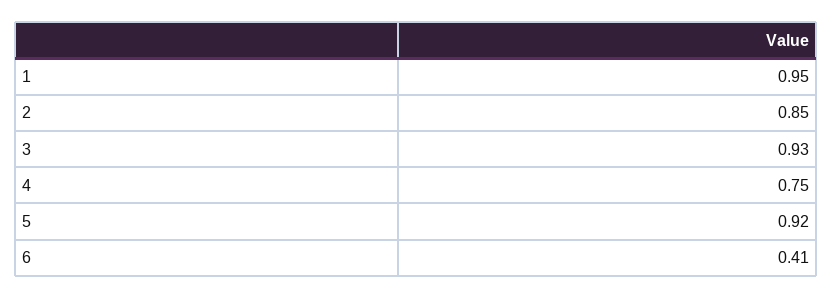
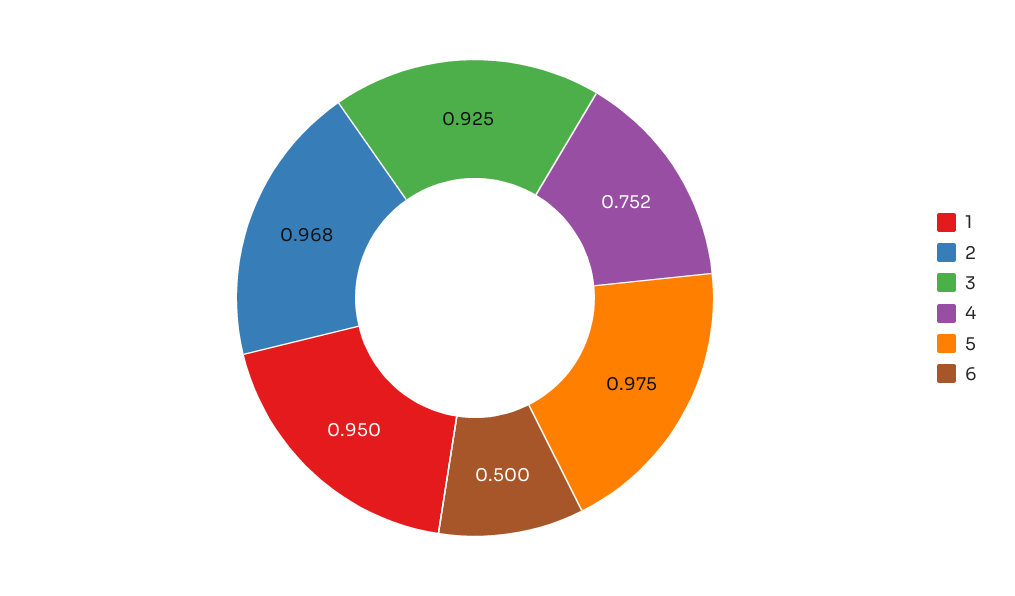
  {
    "1": 0.95,
-   "2": 0.85,
+   "2": 0.968,
    "3": 0.925,
    "4": 0.752,
-   "5": 0.92,
+   "5": 0.975,
-   "6": 0.41
+   "6": 0.5
  }

